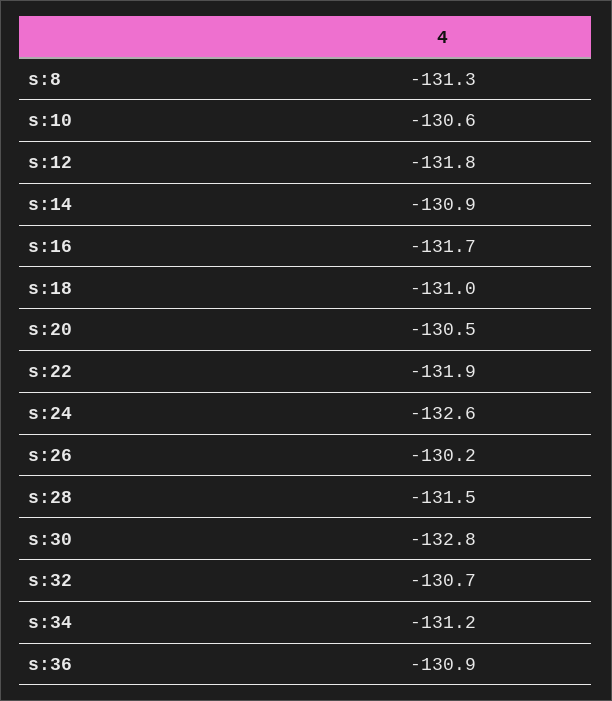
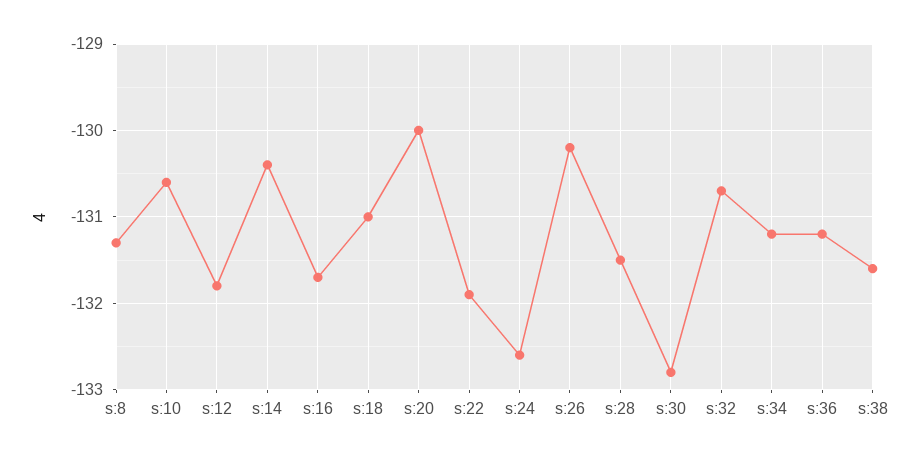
  {
    "s:8": -131.3,
    "s:10": -130.6,
    "s:12": -131.8,
-   "s:14": -130.9,
+   "s:14": -130.4,
    "s:16": -131.7,
    "s:18": -131,
-   "s:20": -130.5,
+   "s:20": -130,
    "s:22": -131.9,
    "s:24": -132.6,
    "s:26": -130.2,
    "s:28": -131.5,
    "s:30": -132.8,
    "s:32": -130.7,
    "s:34": -131.2,
-   "s:36": -130.9
+   "s:36": -131.2,
+   "s:38": -131.6
  }

